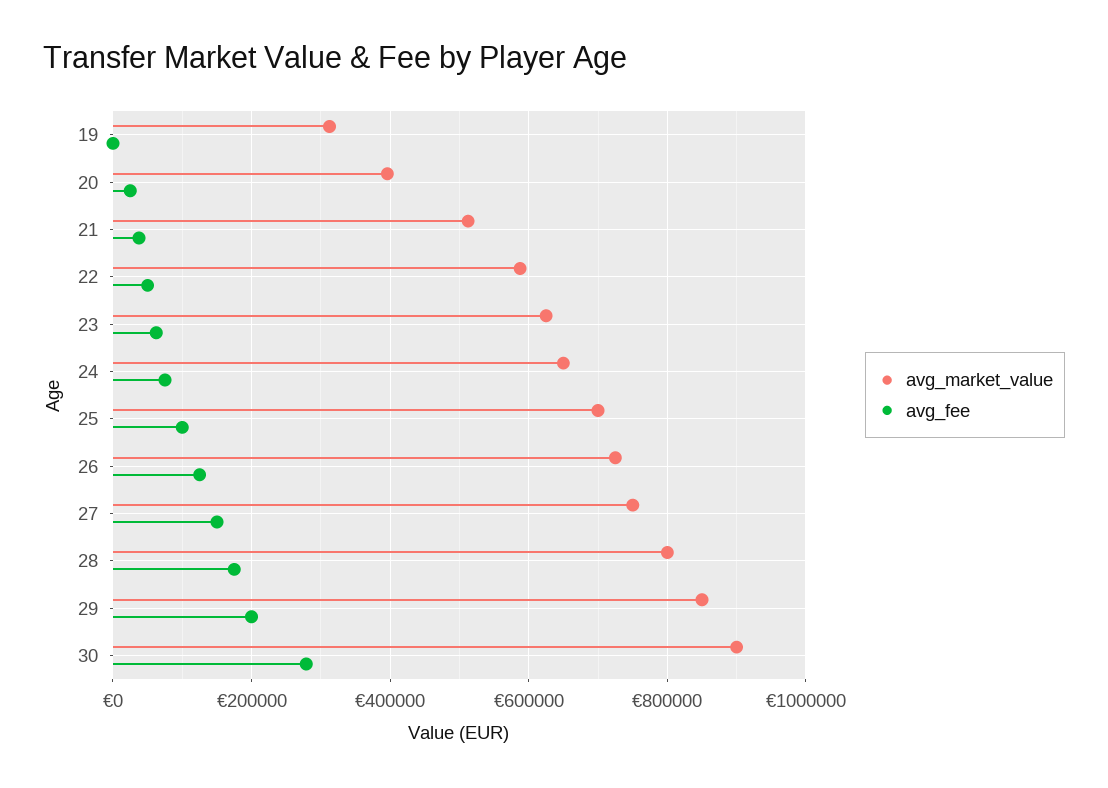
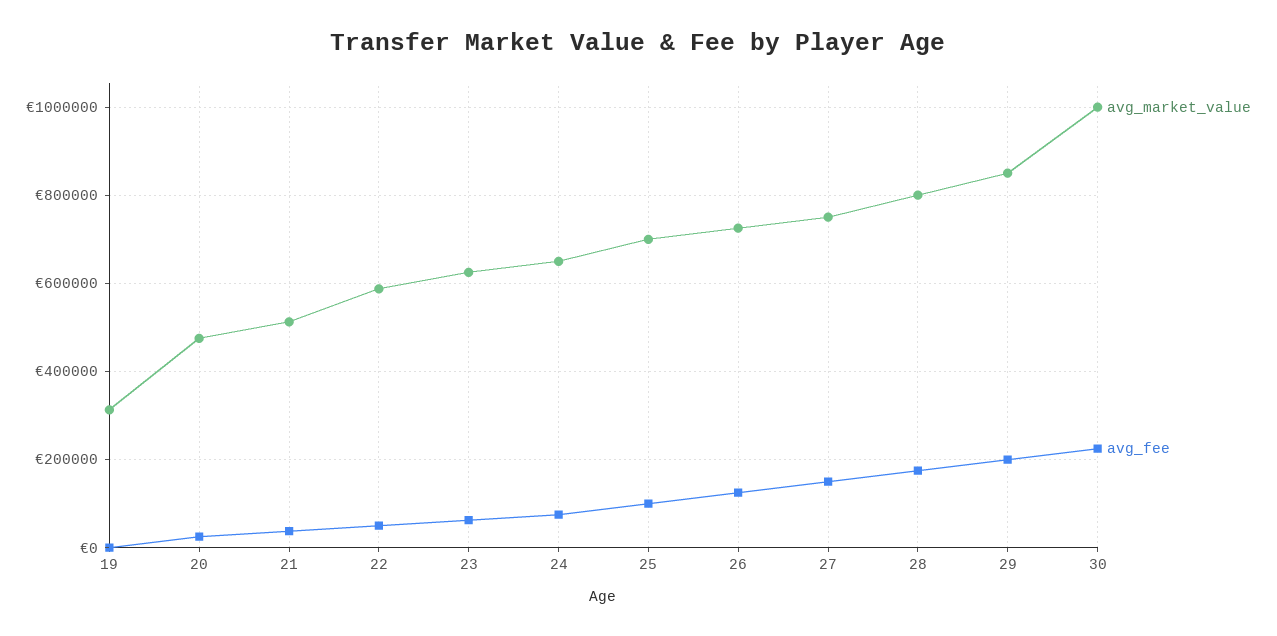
  {
    "avg_market_value": {
      "19": 320000,
-     "20": 400000,
+     "20": 480000,
      "21": 520000,
      "22": 580000,
      "23": 620000,
      "24": 660000,
      "25": 700000,
      "26": 720000,
      "27": 760000,
      "28": 800000,
      "29": 860000,
-     "30": 900000
+     "30": 1000000
    },
    "avg_fee": {
      "19": 0,
      "20": 20000,
      "21": 40000,
      "22": 60000,
      "23": 60000,
      "24": 80000,
      "25": 100000,
      "26": 120000,
      "27": 160000,
      "28": 180000,
      "29": 200000,
-     "30": 280000
+     "30": 220000
    }
  }

